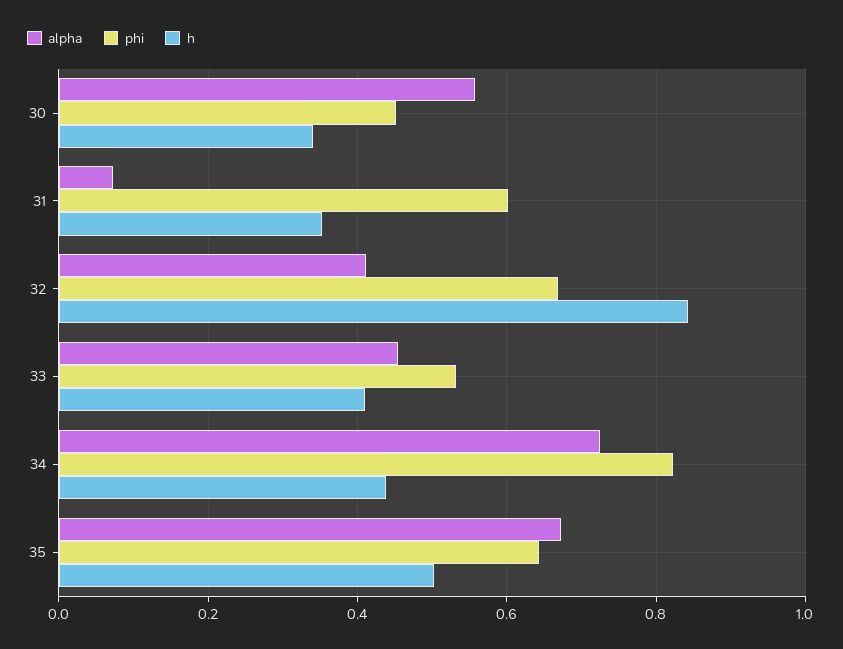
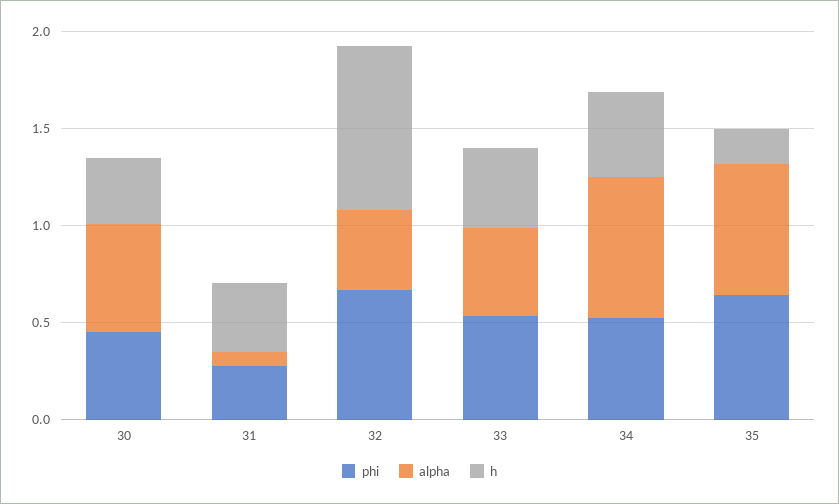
  {
    "alpha": {
      "30": 0.56,
      "31": 0.08,
      "32": 0.42,
      "33": 0.46,
      "34": 0.72,
      "35": 0.68
    },
    "phi": {
      "30": 0.46,
-     "31": 0.6,
+     "31": 0.3,
      "32": 0.66,
      "33": 0.54,
-     "34": 0.82,
+     "34": 0.5,
      "35": 0.64
    },
    "h": {
      "30": 0.34,
      "31": 0.36,
      "32": 0.84,
      "33": 0.42,
      "34": 0.44,
-     "35": 0.5
+     "35": 0.2
    }
  }

